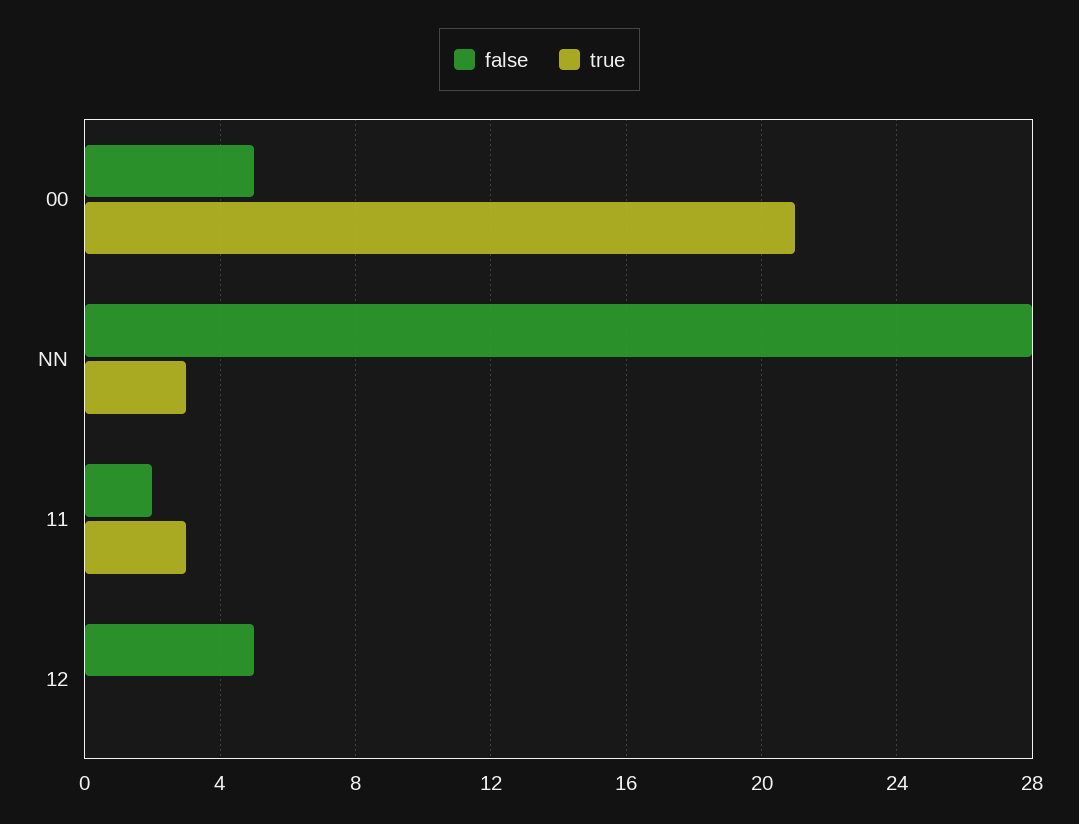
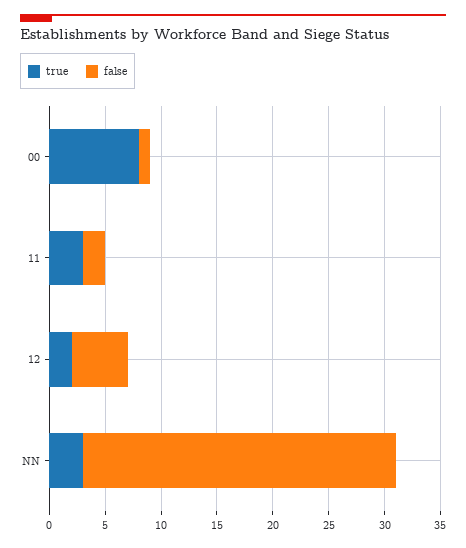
  {
    "false": {
-     "00": 5,
+     "00": 1,
      "NN": 28,
      "11": 2,
      "12": 5
    },
    "true": {
-     "00": 21,
+     "00": 8,
      "NN": 3,
      "11": 3,
-     "12": 0
+     "12": 2
    }
  }

